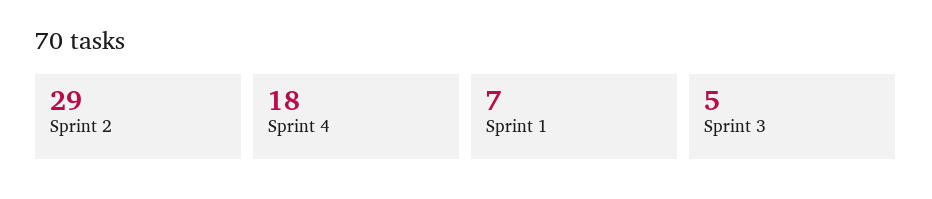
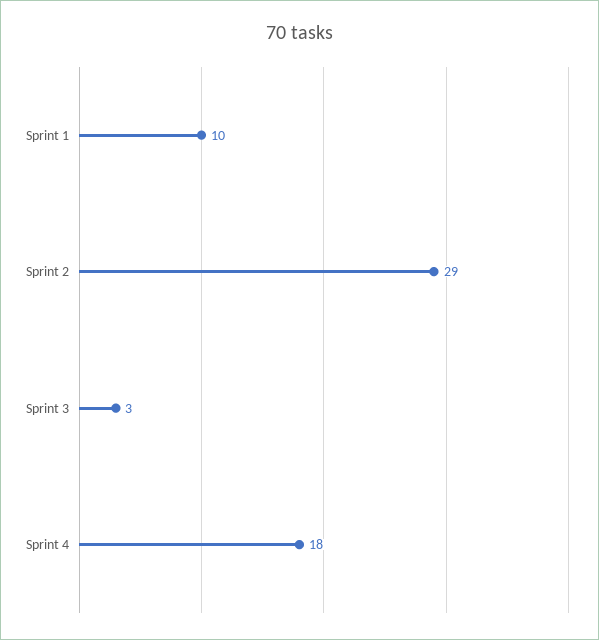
  {
    "Sprint 2": 29,
    "Sprint 4": 18,
-   "Sprint 1": 7,
+   "Sprint 1": 10,
-   "Sprint 3": 5
+   "Sprint 3": 3
  }

